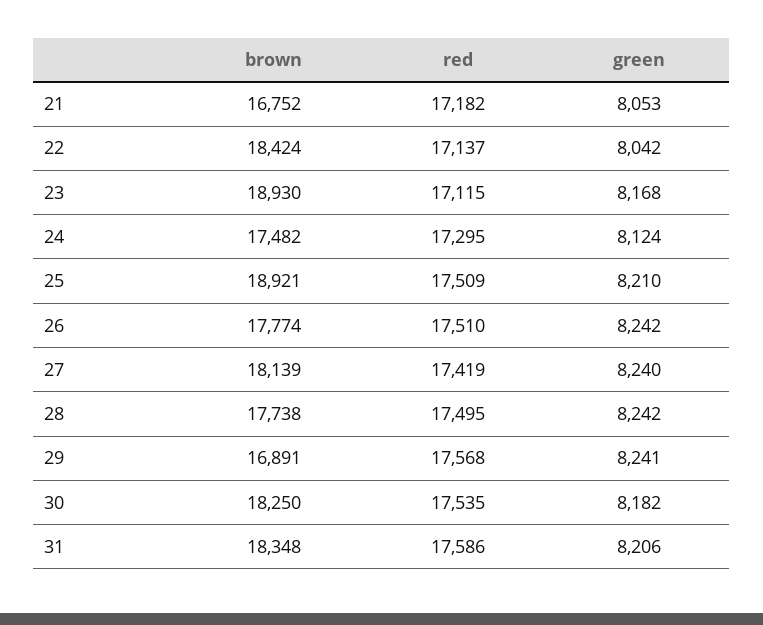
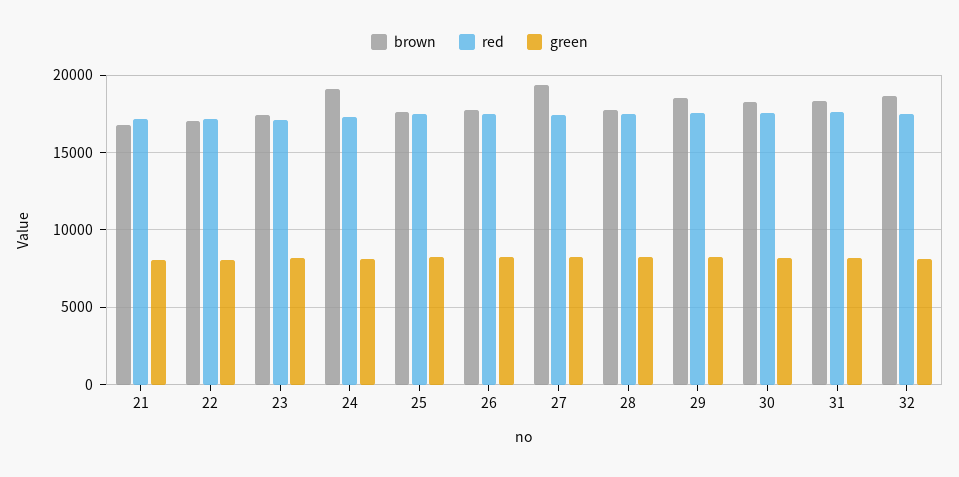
  {
    "brown": {
      "21": 16752,
-     "22": 18424,
+     "22": 17000,
-     "23": 18930,
+     "23": 17500,
-     "24": 17482,
+     "24": 19000,
-     "25": 18921,
+     "25": 17500,
      "26": 17774,
-     "27": 18139,
+     "27": 19500,
      "28": 17738,
-     "29": 16891,
+     "29": 18500,
      "30": 18250,
-     "31": 18348
+     "31": 18348,
+     "32": 18500
    },
    "red": {
      "21": 17182,
      "22": 17137,
      "23": 17115,
      "24": 17295,
      "25": 17509,
      "26": 17510,
      "27": 17419,
      "28": 17495,
      "29": 17568,
      "30": 17535,
-     "31": 17586
+     "31": 17586,
+     "32": 17500
    },
    "green": {
      "21": 8053,
      "22": 8042,
      "23": 8168,
      "24": 8124,
      "25": 8210,
      "26": 8242,
      "27": 8240,
      "28": 8242,
      "29": 8241,
      "30": 8182,
-     "31": 8206
+     "31": 8206,
+     "32": 8000
    }
  }

